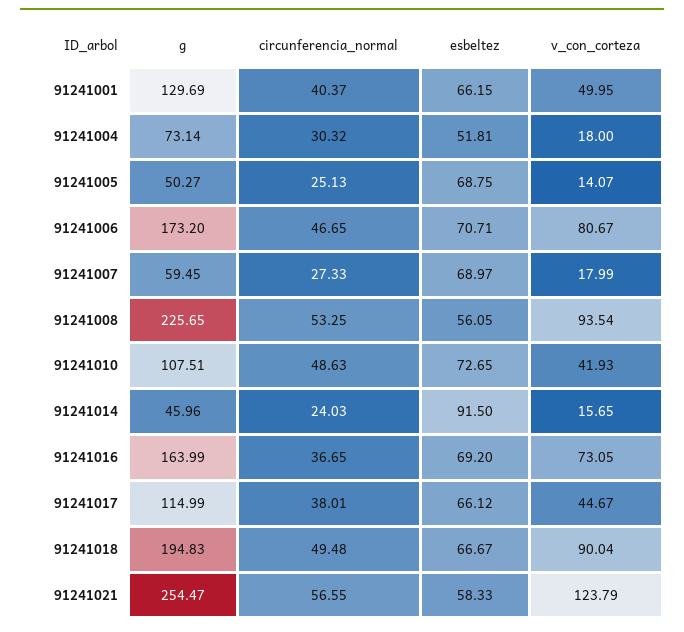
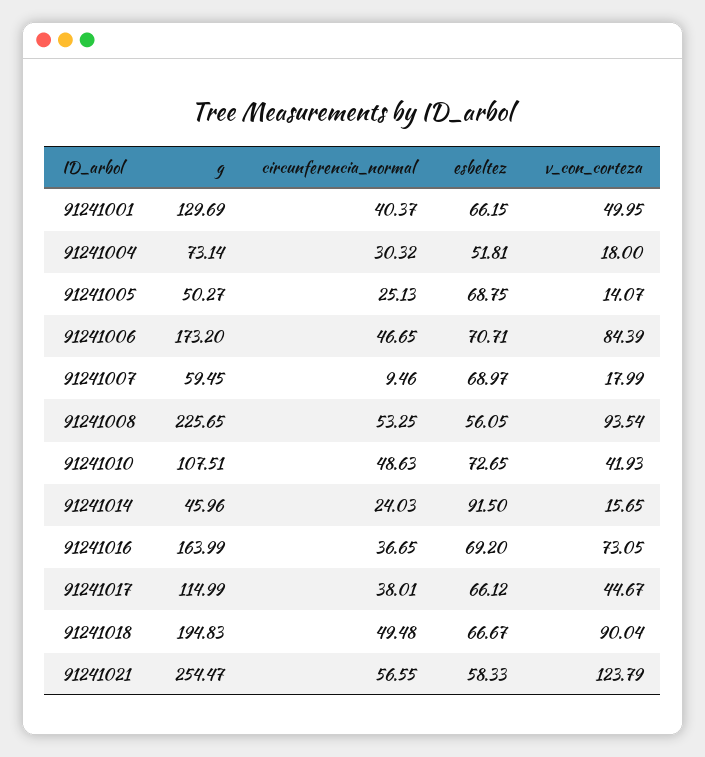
  {
    "g": {
      "91241001": 129.69,
      "91241004": 73.14,
      "91241005": 50.27,
      "91241006": 173.2,
      "91241007": 59.45,
      "91241008": 225.65,
      "91241010": 107.51,
      "91241014": 45.96,
      "91241016": 163.99,
      "91241017": 114.99,
      "91241018": 194.83,
      "91241021": 254.47
    },
    "circunferencia_normal": {
      "91241001": 40.37,
      "91241004": 30.32,
      "91241005": 25.13,
      "91241006": 46.65,
-     "91241007": 27.33,
+     "91241007": 9.46,
      "91241008": 53.25,
      "91241010": 48.63,
      "91241014": 24.03,
      "91241016": 36.65,
      "91241017": 38.01,
      "91241018": 49.48,
      "91241021": 56.55
    },
    "esbeltez": {
      "91241001": 66.15,
      "91241004": 51.81,
      "91241005": 68.75,
      "91241006": 70.71,
      "91241007": 68.97,
      "91241008": 56.05,
      "91241010": 72.65,
      "91241014": 91.5,
      "91241016": 69.2,
      "91241017": 66.12,
      "91241018": 66.67,
      "91241021": 58.33
    },
    "v_con_corteza": {
      "91241001": 49.95,
      "91241004": 18,
      "91241005": 14.07,
-     "91241006": 80.67,
+     "91241006": 84.39,
      "91241007": 17.99,
      "91241008": 93.54,
      "91241010": 41.93,
      "91241014": 15.65,
      "91241016": 73.05,
      "91241017": 44.67,
      "91241018": 90.04,
      "91241021": 123.79
    }
  }

